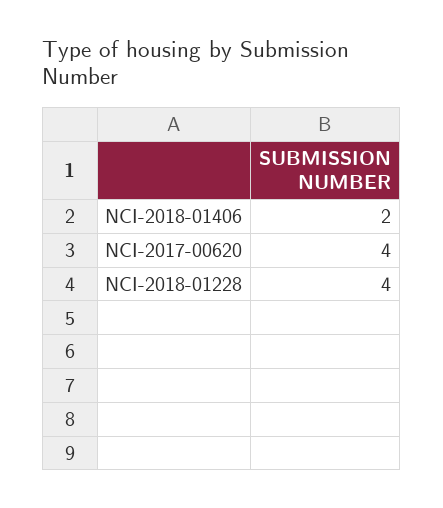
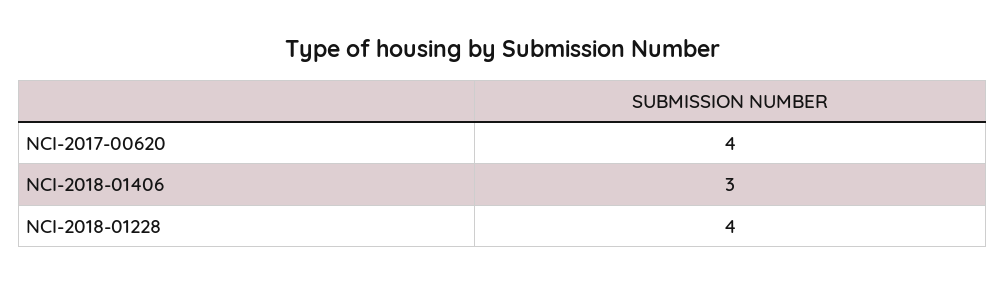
  {
-   "NCI-2018-01406": 2,
+   "NCI-2018-01406": 3,
    "NCI-2017-00620": 4,
    "NCI-2018-01228": 4
  }

